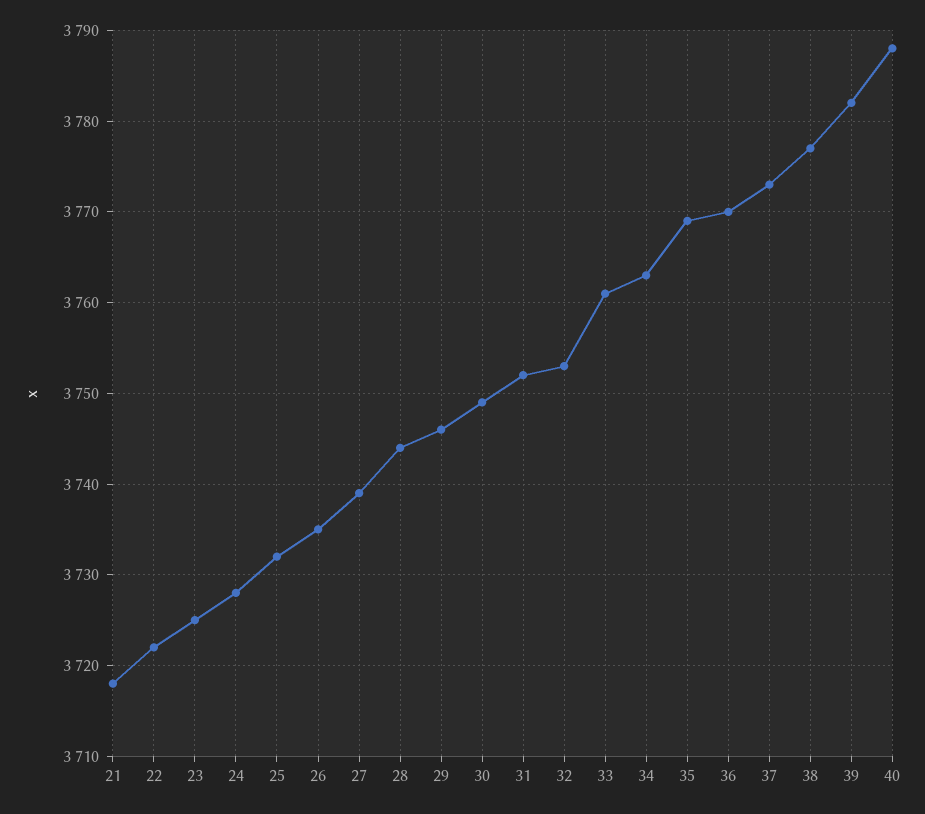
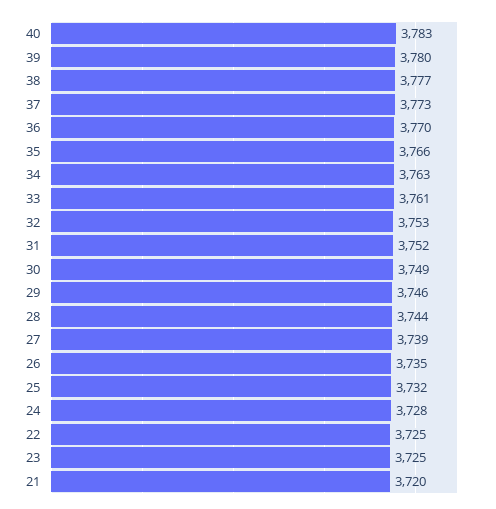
  {
-   "21": 3718,
+   "21": 3720,
-   "22": 3722,
+   "22": 3725,
    "23": 3725,
    "24": 3728,
    "25": 3732,
    "26": 3735,
    "27": 3739,
    "28": 3744,
    "29": 3746,
    "30": 3749,
    "31": 3752,
    "32": 3753,
    "33": 3761,
    "34": 3763,
-   "35": 3769,
+   "35": 3766,
    "36": 3770,
    "37": 3773,
    "38": 3777,
-   "39": 3782,
+   "39": 3780,
-   "40": 3788
+   "40": 3783
  }

